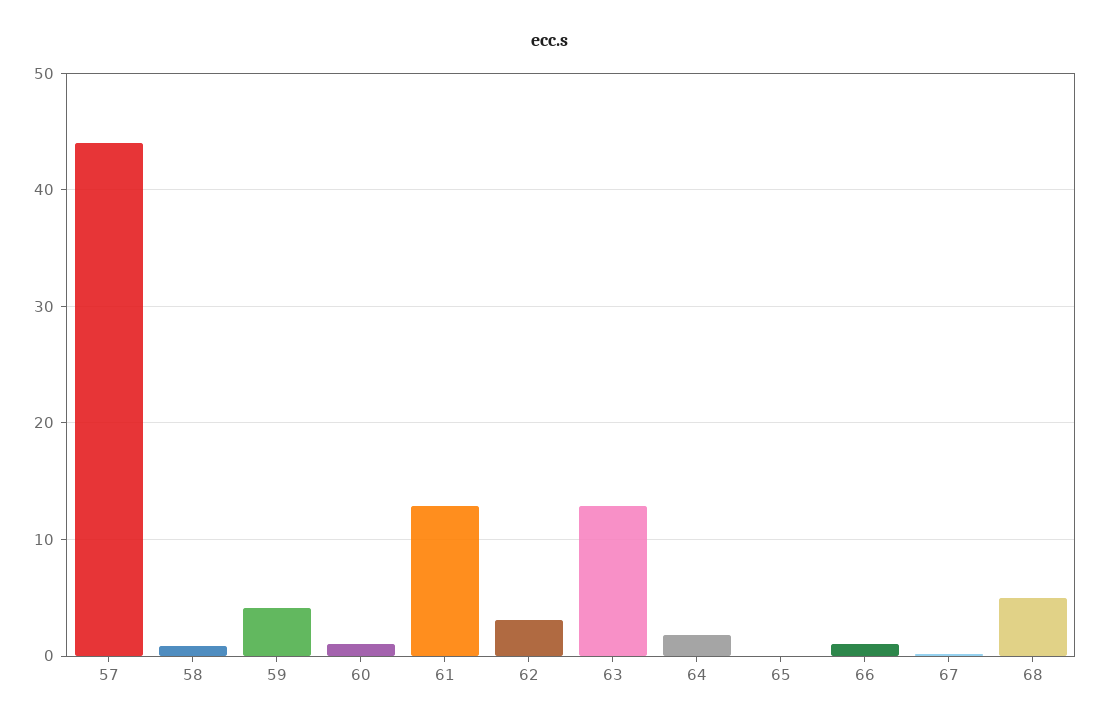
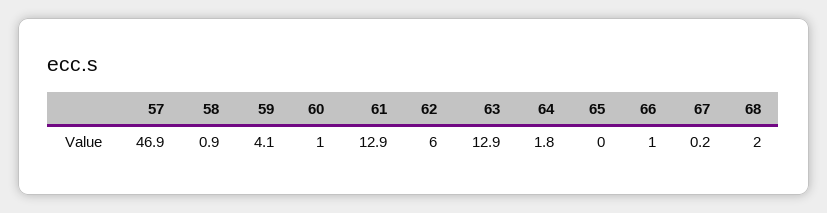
  {
-   "57": 44,
+   "57": 46.9,
    "58": 0.9,
    "59": 4.1,
    "60": 1,
    "61": 12.9,
-   "62": 3,
+   "62": 6,
    "63": 12.9,
    "64": 1.8,
    "65": 0,
    "66": 1,
    "67": 0.2,
-   "68": 5
+   "68": 2
  }

